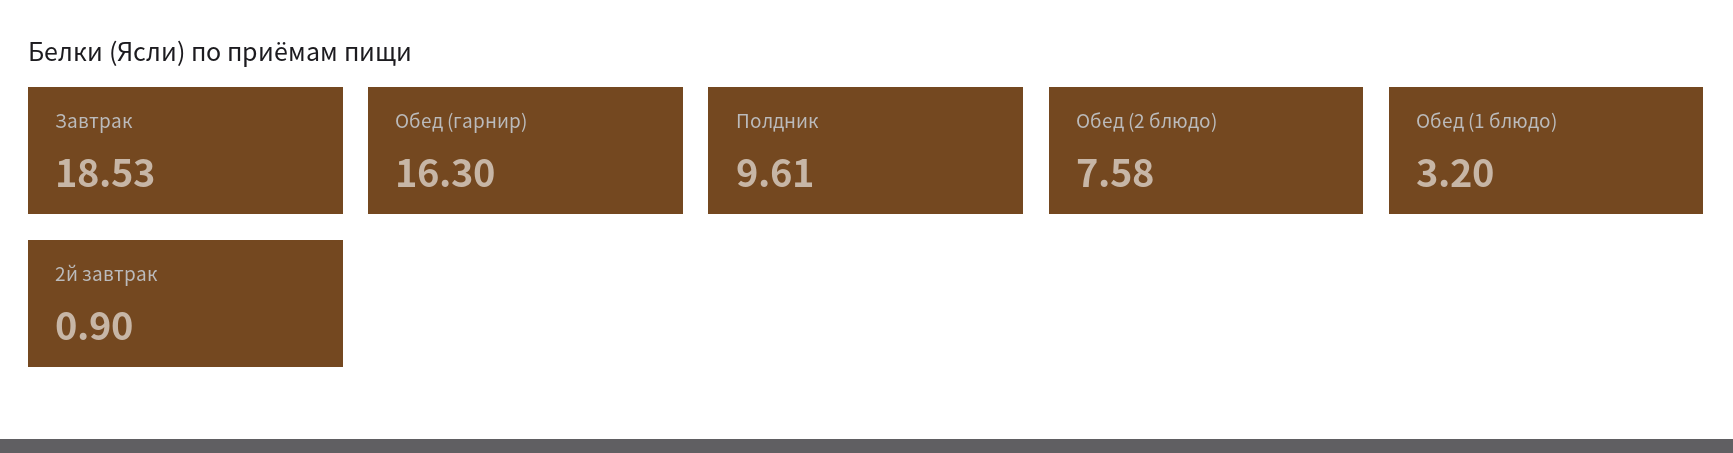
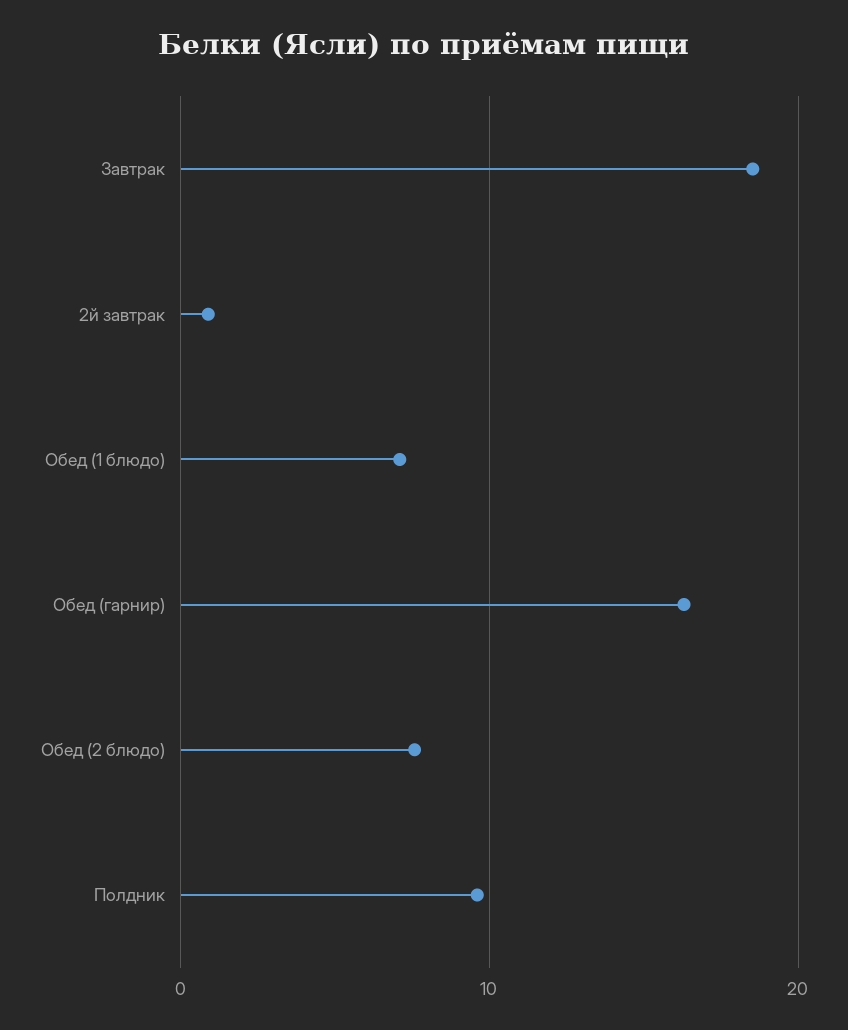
  {
    "Завтрак": 18.53,
    "Обед (гарнир)": 16.3,
    "Полдник": 9.61,
    "Обед (2 блюдо)": 7.58,
-   "Обед (1 блюдо)": 3.2,
+   "Обед (1 блюдо)": 7,
    "2й завтрак": 0.9
  }

